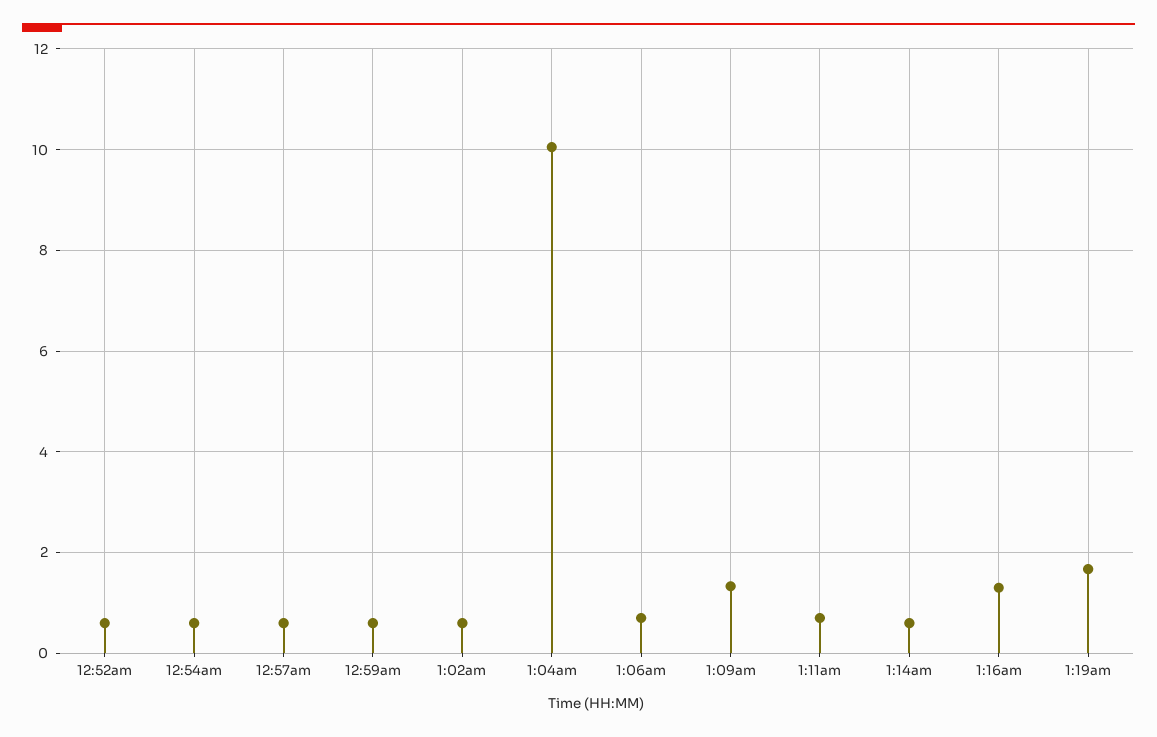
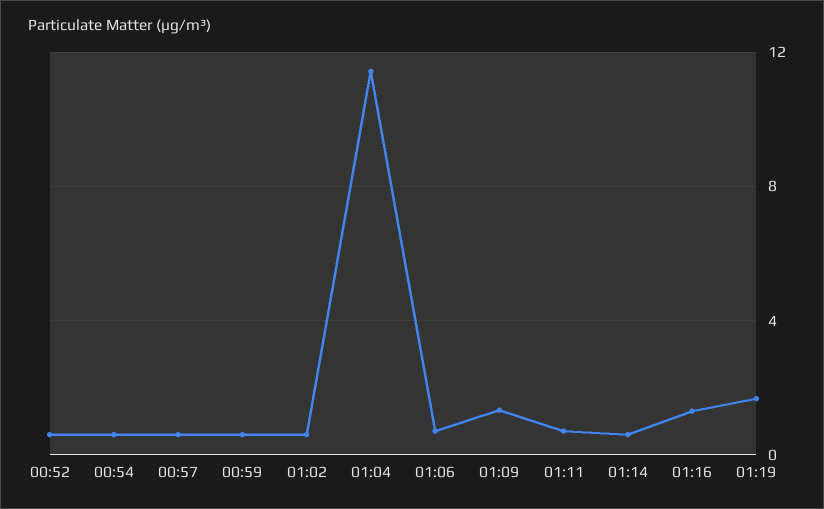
  {
    "12:52am": 0.6,
    "12:54am": 0.6,
    "12:57am": 0.6,
    "12:59am": 0.6,
    "1:02am": 0.6,
-   "1:04am": 10,
+   "1:04am": 11.5,
    "1:06am": 0.8,
    "1:09am": 1.4,
    "1:11am": 0.8,
    "1:14am": 0.6,
    "1:16am": 1.4,
    "1:19am": 1.6
  }

